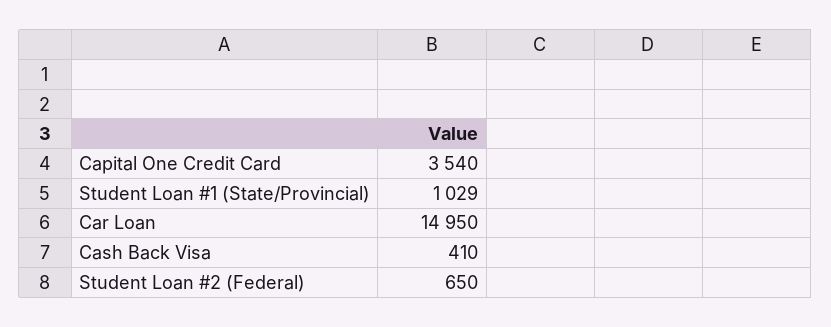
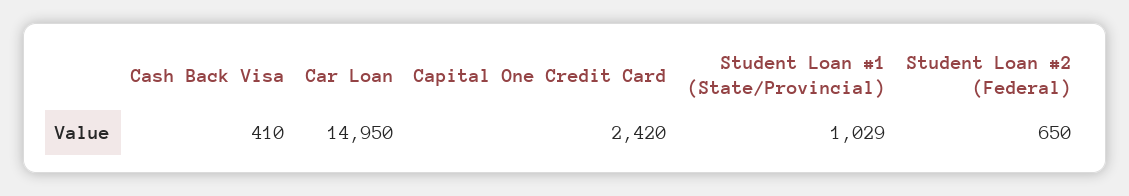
  {
-   "Capital One Credit Card": 3540,
+   "Capital One Credit Card": 2420,
    "Student Loan #1 (State/Provincial)": 1029,
    "Car Loan": 14950,
    "Cash Back Visa": 410,
    "Student Loan #2 (Federal)": 650
  }

